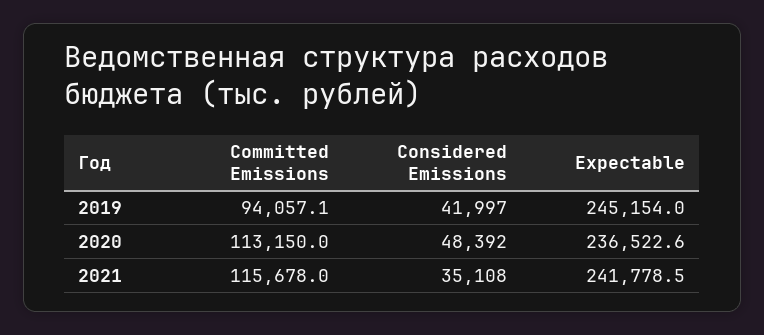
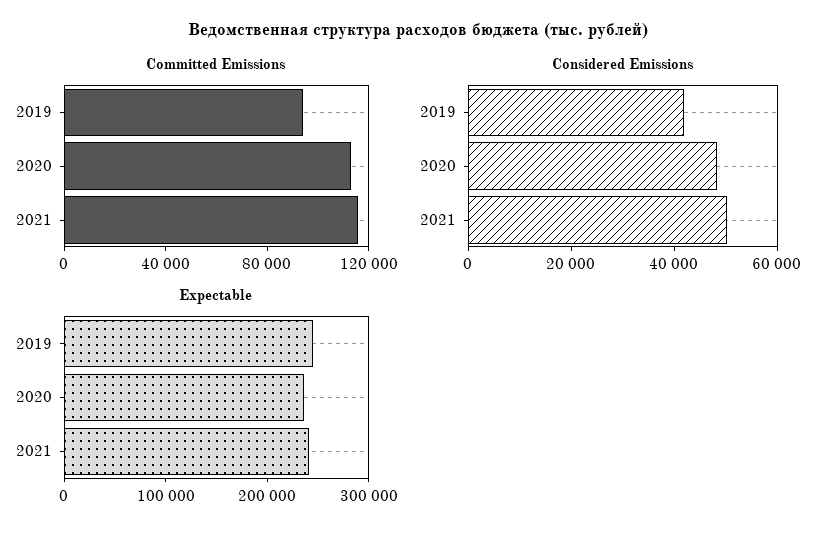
  {
    "Committed Emissions": {
      "2019": 94057.1,
      "2020": 113150,
      "2021": 115678
    },
    "Considered Emissions": {
      "2019": 41997,
      "2020": 48392,
-     "2021": 35108
+     "2021": 50000
    },
    "Expectable": {
      "2019": 245154,
      "2020": 236522.6,
      "2021": 241778.5
    }
  }

